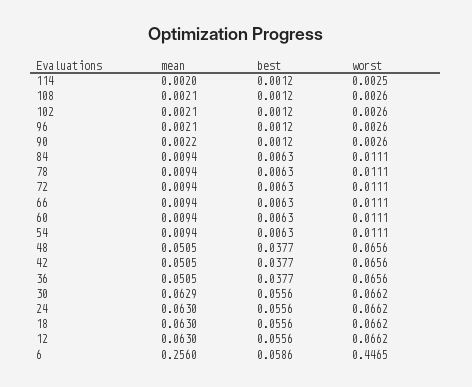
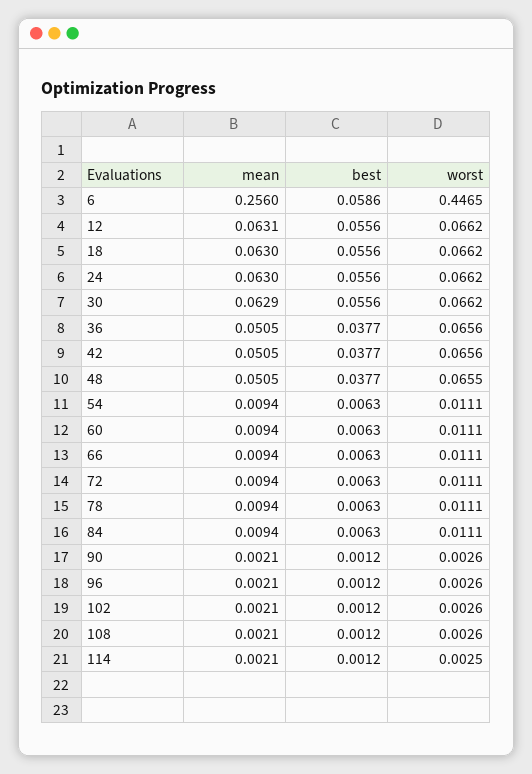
  {
    "mean": {
-     "114": 0.002,
+     "114": 0.0021,
      "108": 0.0021,
      "102": 0.0021,
      "96": 0.0021,
-     "90": 0.0022,
+     "90": 0.0021,
      "84": 0.0094,
      "78": 0.0094,
      "72": 0.0094,
      "66": 0.0094,
      "60": 0.0094,
      "54": 0.0094,
      "48": 0.0505,
      "42": 0.0505,
      "36": 0.0505,
      "30": 0.0629,
      "24": 0.063,
      "18": 0.063,
-     "12": 0.063,
+     "12": 0.0631,
      "6": 0.256
    },
    "best": {
      "114": 0.0012,
      "108": 0.0012,
      "102": 0.0012,
      "96": 0.0012,
      "90": 0.0012,
      "84": 0.0063,
      "78": 0.0063,
      "72": 0.0063,
      "66": 0.0063,
      "60": 0.0063,
      "54": 0.0063,
      "48": 0.0377,
      "42": 0.0377,
      "36": 0.0377,
      "30": 0.0556,
      "24": 0.0556,
      "18": 0.0556,
      "12": 0.0556,
      "6": 0.0586
    },
    "worst": {
      "114": 0.0025,
      "108": 0.0026,
      "102": 0.0026,
      "96": 0.0026,
      "90": 0.0026,
      "84": 0.0111,
      "78": 0.0111,
      "72": 0.0111,
      "66": 0.0111,
      "60": 0.0111,
      "54": 0.0111,
-     "48": 0.0656,
+     "48": 0.0655,
      "42": 0.0656,
      "36": 0.0656,
      "30": 0.0662,
      "24": 0.0662,
      "18": 0.0662,
      "12": 0.0662,
      "6": 0.4465
    }
  }

